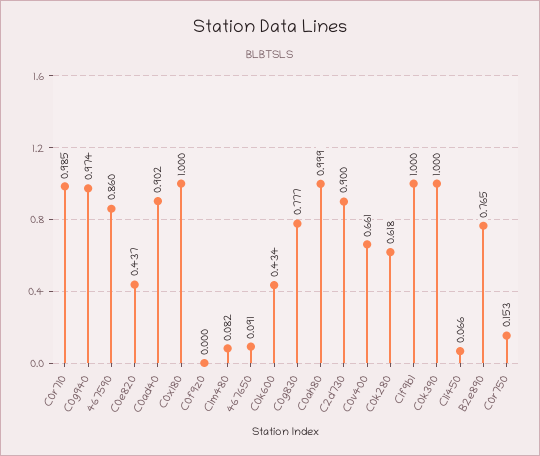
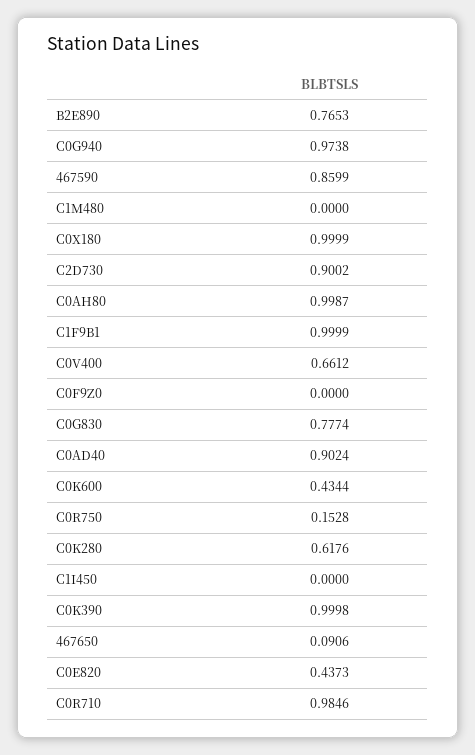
  {
    "C0r710": 0.9846,
    "C0g940": 0.9738,
    "467590": 0.8599,
    "C0e820": 0.4373,
    "C0ad40": 0.9024,
    "C0x180": 0.9999,
    "C0f9z0": 0,
-   "C1m480": 0.082,
+   "C1m480": 0,
    "467650": 0.0906,
    "C0k600": 0.4344,
    "C0g830": 0.7774,
    "C0ah80": 0.9987,
    "C2d730": 0.9002,
    "C0v400": 0.6612,
    "C0k280": 0.6176,
    "C1f9b1": 0.9999,
    "C0k390": 0.9998,
-   "C1i450": 0.066,
+   "C1i450": 0,
    "B2e890": 0.7653,
    "C0r750": 0.1528
  }

